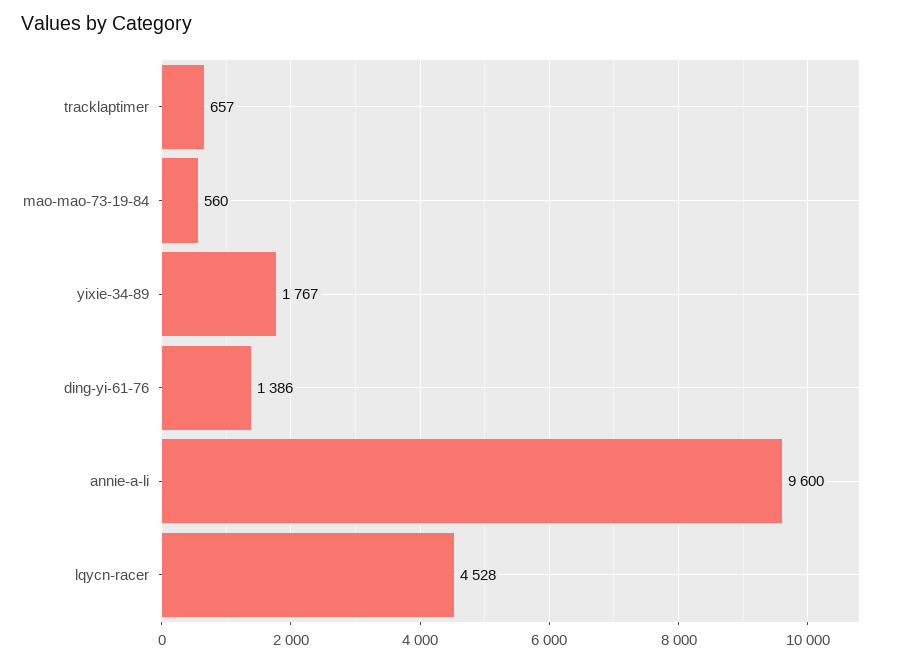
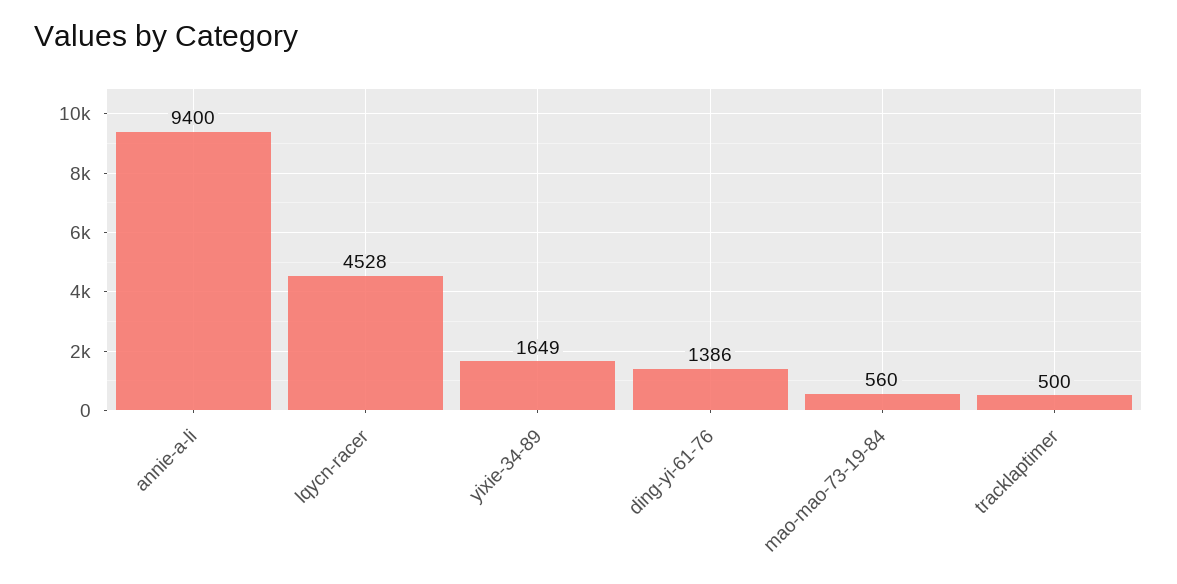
  {
-   "tracklaptimer": 657,
+   "tracklaptimer": 500,
    "mao-mao-73-19-84": 560,
-   "yixie-34-89": 1767,
+   "yixie-34-89": 1649,
    "ding-yi-61-76": 1386,
-   "annie-a-li": 9600,
+   "annie-a-li": 9400,
    "lqycn-racer": 4528
  }

